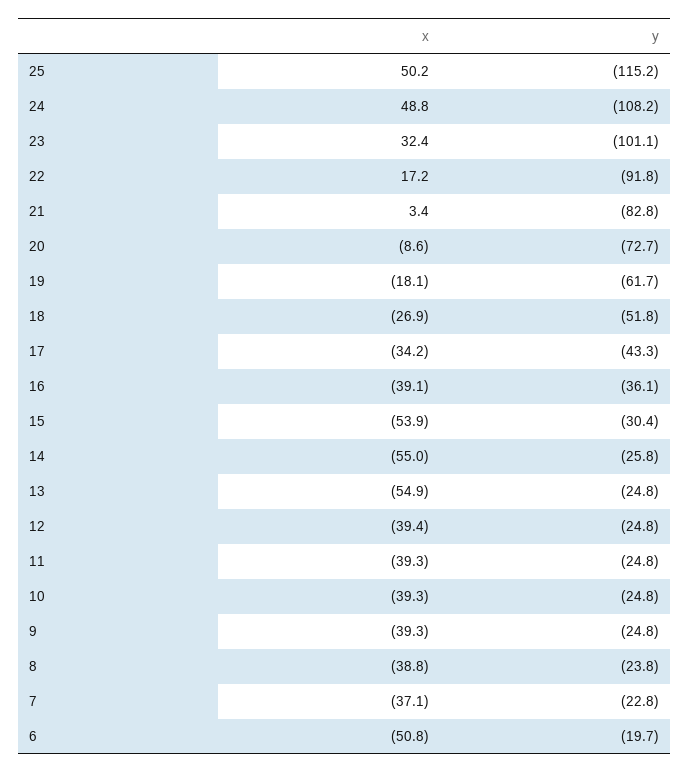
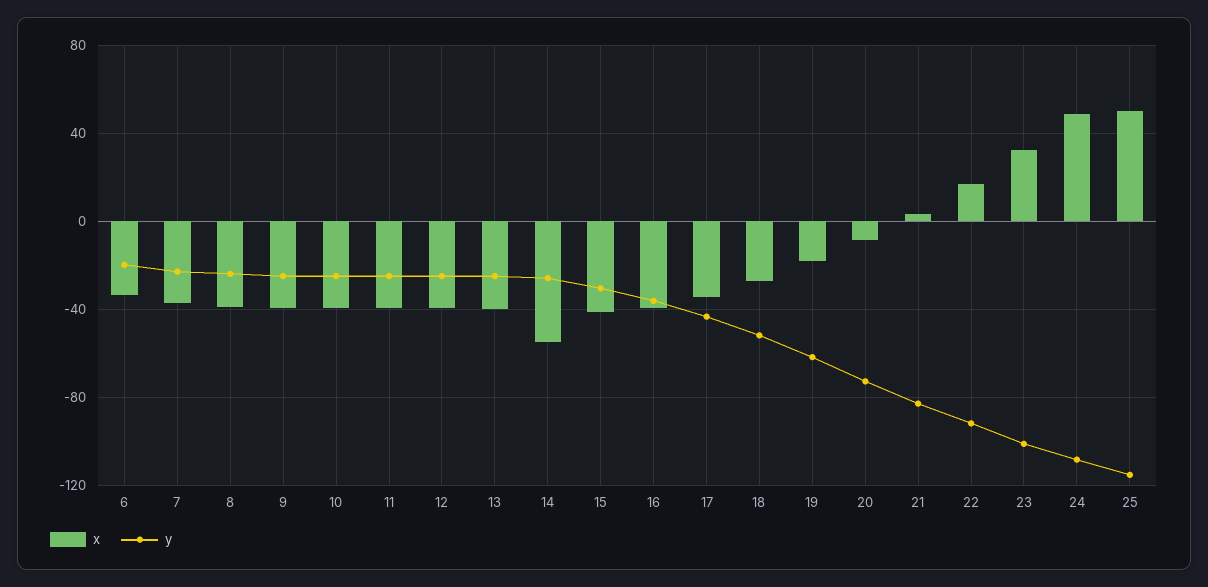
  {
    "x": {
      "25": 50.2,
      "24": 48.8,
      "23": 32.4,
      "22": 17.2,
      "21": 3.4,
      "20": -8.6,
      "19": -18.1,
      "18": -26.9,
      "17": -34.2,
      "16": -39.1,
-     "15": -53.9,
+     "15": -40,
      "14": -55,
-     "13": -54.9,
+     "13": -40,
      "12": -39.4,
      "11": -39.3,
      "10": -39.3,
      "9": -39.3,
      "8": -38.8,
      "7": -37.1,
-     "6": -50.8
+     "6": -35
    },
    "y": {
      "25": -115.2,
      "24": -108.2,
      "23": -101.1,
      "22": -91.8,
      "21": -82.8,
      "20": -72.7,
      "19": -61.7,
      "18": -51.8,
      "17": -43.3,
      "16": -36.1,
      "15": -30.4,
      "14": -25.8,
      "13": -24.8,
      "12": -24.8,
      "11": -24.8,
      "10": -24.8,
      "9": -24.8,
      "8": -23.8,
      "7": -22.8,
      "6": -19.7
    }
  }

